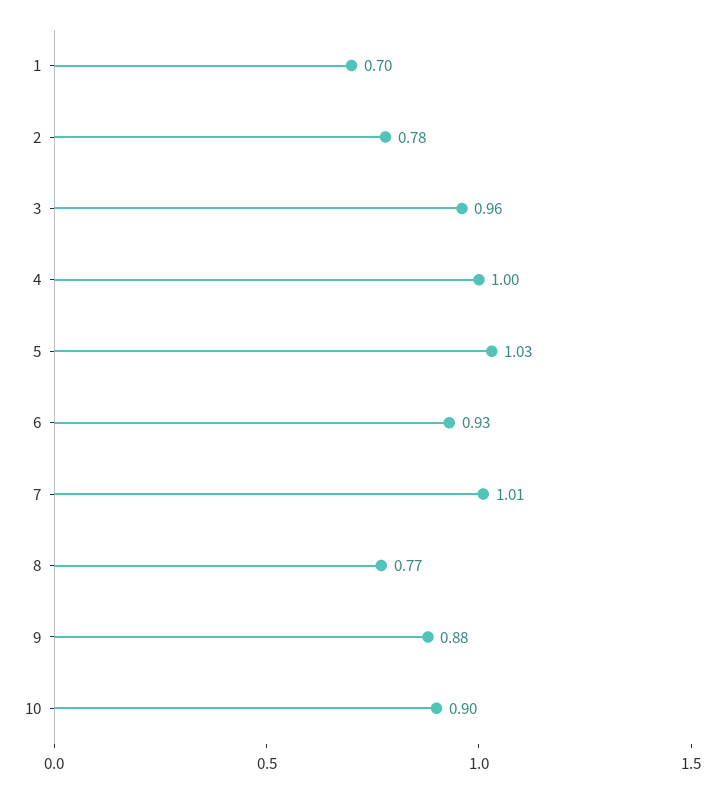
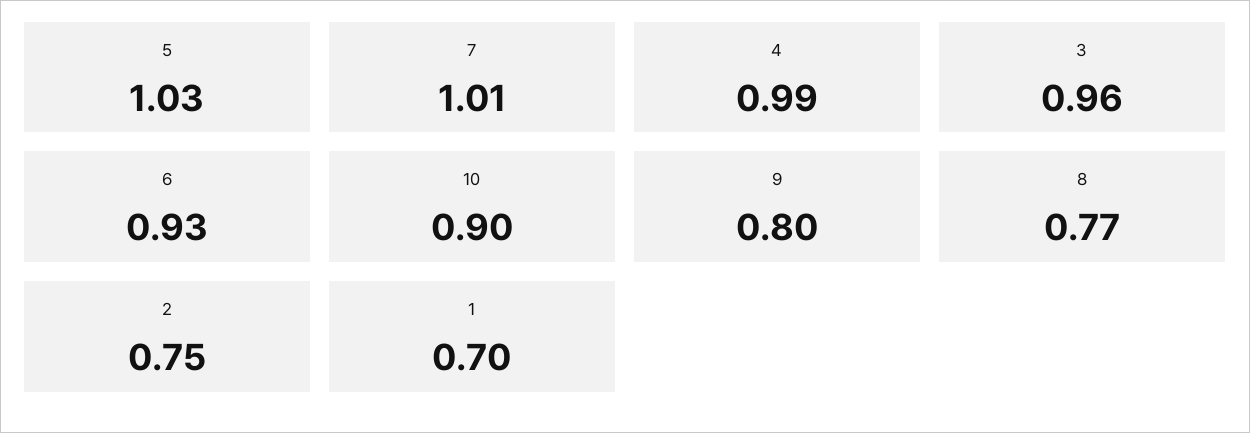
  {
    "1": 0.7,
-   "2": 0.78,
+   "2": 0.75,
    "3": 0.96,
-   "4": 1,
+   "4": 0.99,
    "5": 1.03,
    "6": 0.93,
    "7": 1.01,
    "8": 0.77,
-   "9": 0.88,
+   "9": 0.8,
    "10": 0.9
  }

